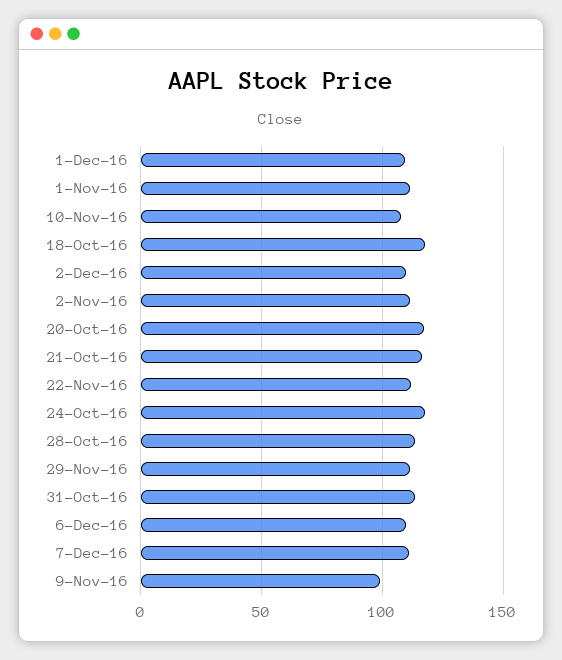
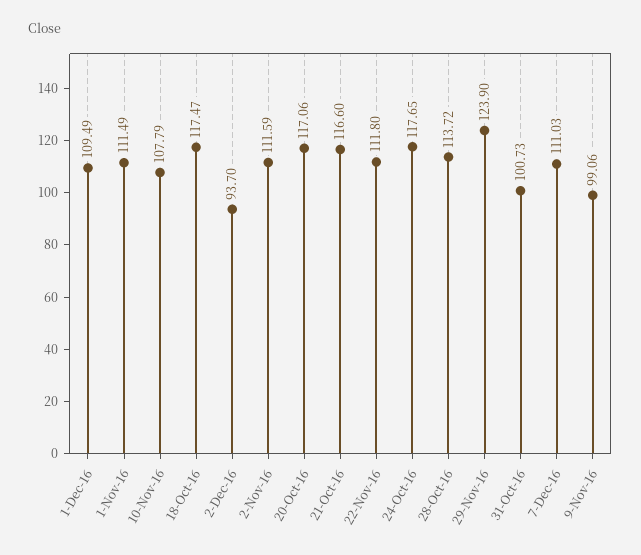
  {
    "1-Dec-16": 109.49,
    "1-Nov-16": 111.49,
    "10-Nov-16": 107.79,
    "18-Oct-16": 117.47,
-   "2-Dec-16": 110,
+   "2-Dec-16": 93.7,
    "2-Nov-16": 111.59,
    "20-Oct-16": 117.06,
    "21-Oct-16": 116.6,
    "22-Nov-16": 111.8,
    "24-Oct-16": 117.65,
    "28-Oct-16": 113.72,
-   "29-Nov-16": 110,
+   "29-Nov-16": 123.9,
-   "31-Oct-16": 115,
+   "31-Oct-16": 100.73,
-   "6-Dec-16": 110,
    "7-Dec-16": 111.03,
    "9-Nov-16": 99.06
  }

